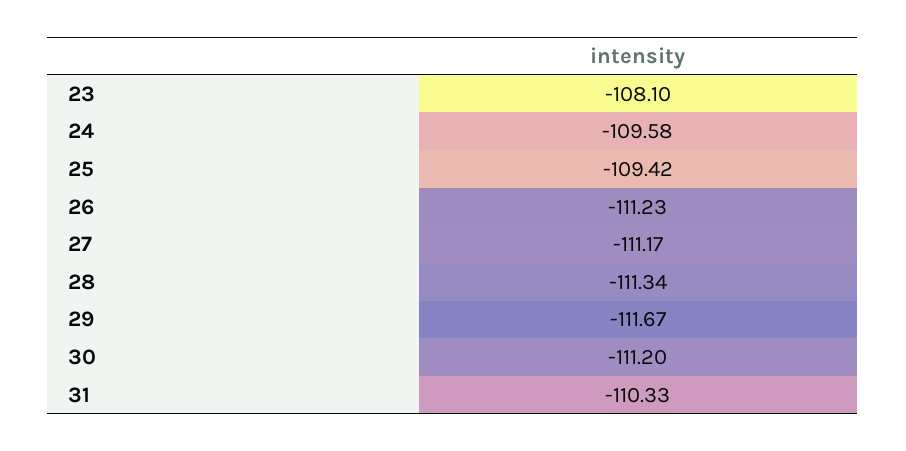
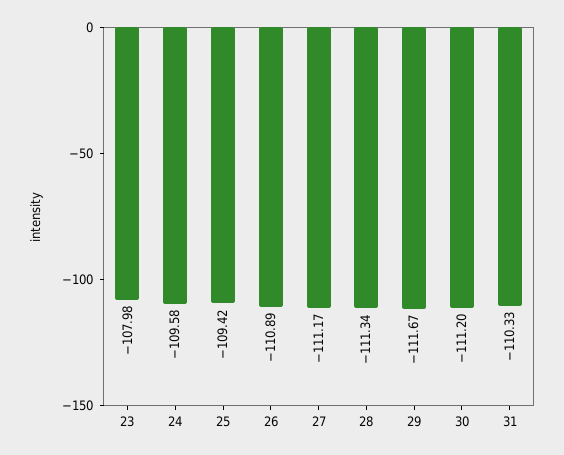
  {
-   "23": -108.1,
+   "23": -107.98,
    "24": -109.58,
    "25": -109.42,
-   "26": -111.23,
+   "26": -110.89,
    "27": -111.17,
    "28": -111.34,
    "29": -111.67,
    "30": -111.2,
    "31": -110.33
  }

